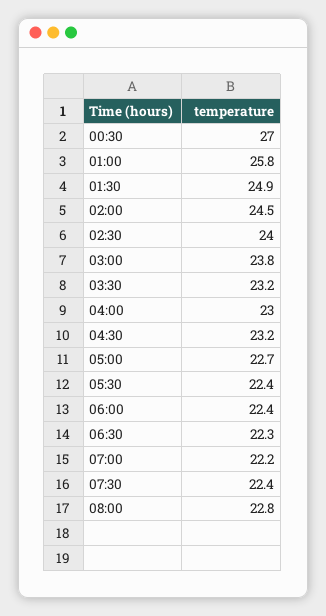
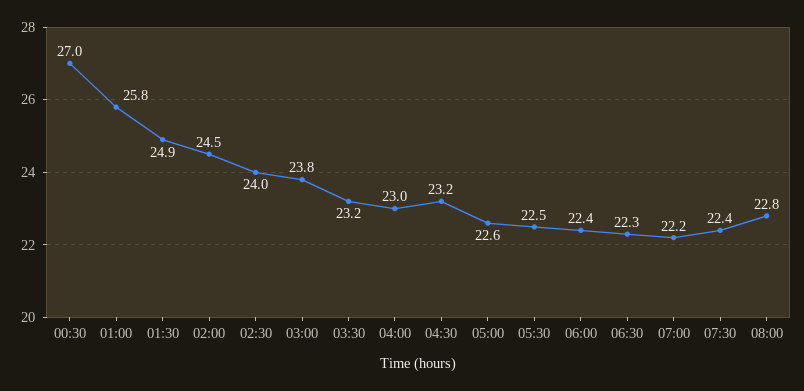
  {
    "00:30": 27,
    "01:00": 25.8,
    "01:30": 24.9,
    "02:00": 24.5,
    "02:30": 24,
    "03:00": 23.8,
    "03:30": 23.2,
    "04:00": 23,
    "04:30": 23.2,
-   "05:00": 22.7,
+   "05:00": 22.6,
-   "05:30": 22.4,
+   "05:30": 22.5,
    "06:00": 22.4,
    "06:30": 22.3,
    "07:00": 22.2,
    "07:30": 22.4,
    "08:00": 22.8
  }

